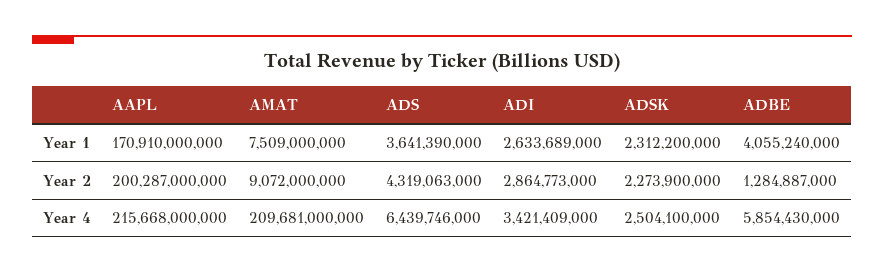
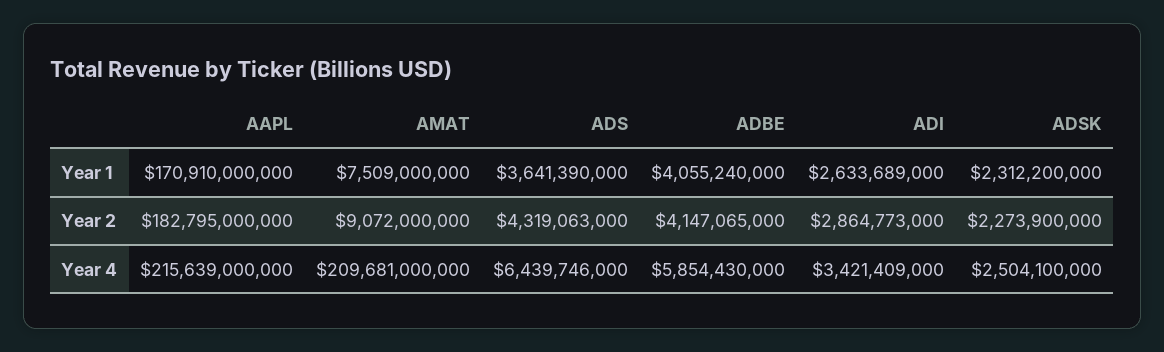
  {
    "AAPL": {
      "Year 1": 170910000000,
-     "Year 2": 200287000000,
+     "Year 2": 182795000000,
-     "Year 4": 215668000000
+     "Year 4": 215639000000
    },
    "AMAT": {
      "Year 1": 7509000000,
      "Year 2": 9072000000,
      "Year 4": 209681000000
    },
    "ADS": {
      "Year 1": 3641390000,
      "Year 2": 4319063000,
      "Year 4": 6439746000
    },
    "ADI": {
      "Year 1": 2633689000,
      "Year 2": 2864773000,
      "Year 4": 3421409000
    },
    "ADSK": {
      "Year 1": 2312200000,
      "Year 2": 2273900000,
      "Year 4": 2504100000
    },
    "ADBE": {
      "Year 1": 4055240000,
-     "Year 2": 1284887000,
+     "Year 2": 4147065000,
      "Year 4": 5854430000
    }
  }

